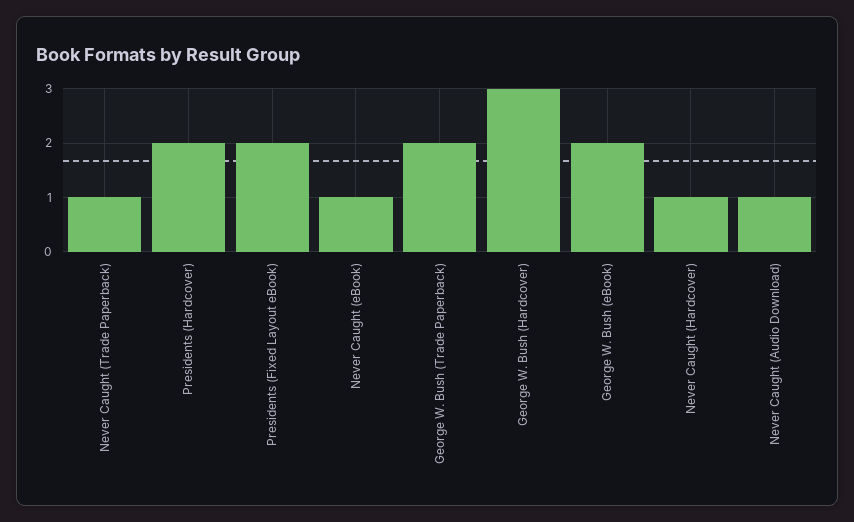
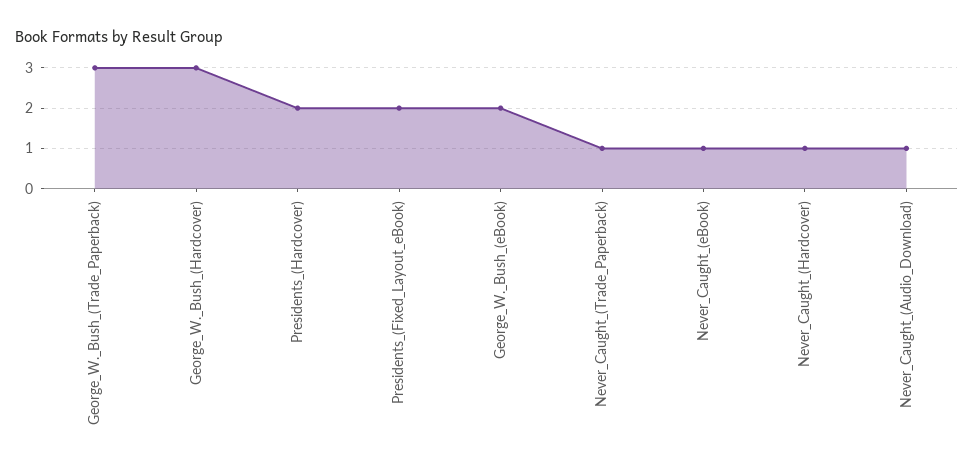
  {
    "Never Caught (Trade Paperback)": 1,
    "Presidents (Hardcover)": 2,
    "Presidents (Fixed Layout eBook)": 2,
    "Never Caught (eBook)": 1,
-   "George W. Bush (Trade Paperback)": 2,
+   "George W. Bush (Trade Paperback)": 3,
    "George W. Bush (Hardcover)": 3,
    "George W. Bush (eBook)": 2,
    "Never Caught (Hardcover)": 1,
    "Never Caught (Audio Download)": 1
  }

